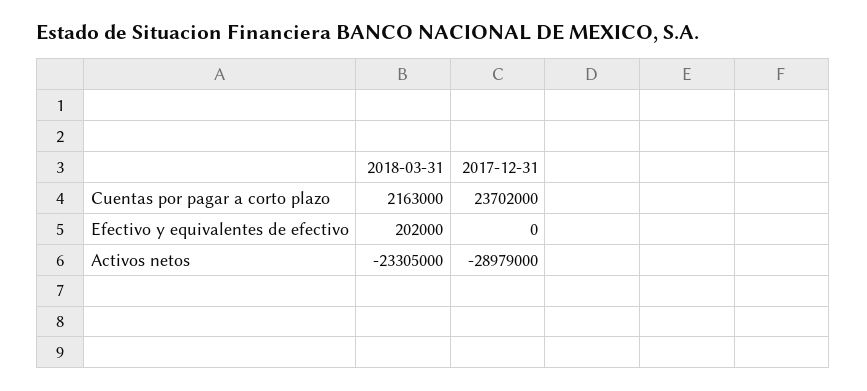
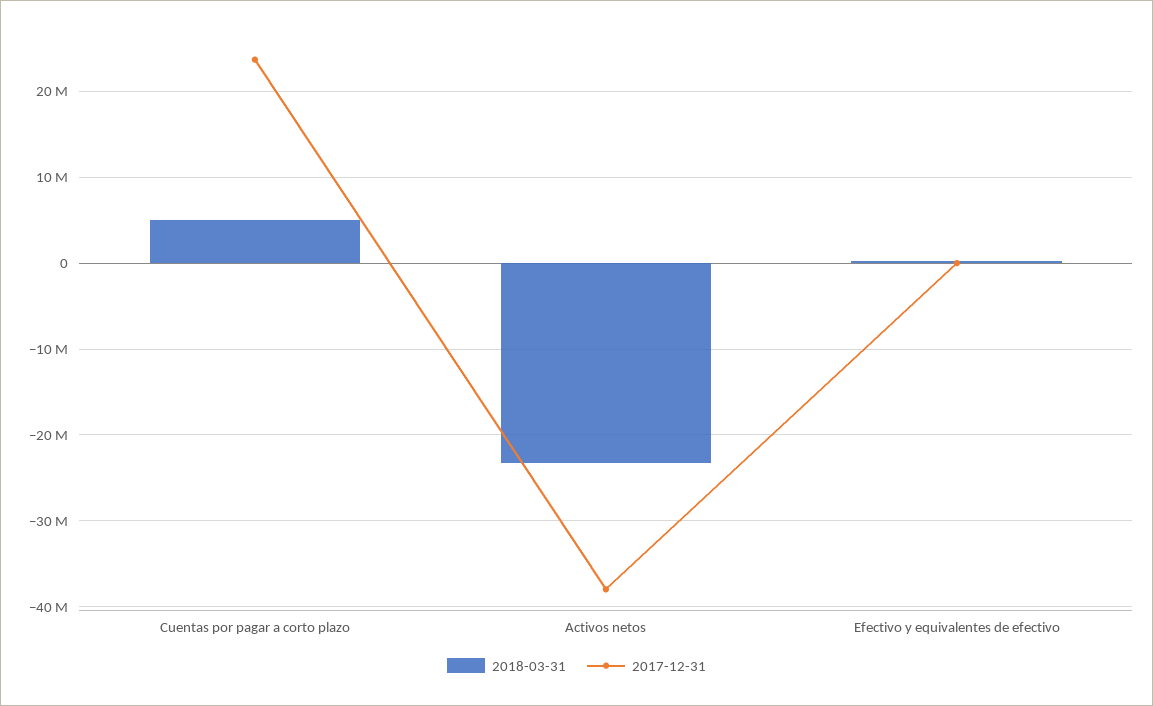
  {
    "2018-03-31": {
-     "Cuentas por pagar a corto plazo": 2163000,
+     "Cuentas por pagar a corto plazo": 5000000,
      "Efectivo y equivalentes de efectivo": 202000,
      "Activos netos": -23305000
    },
    "2017-12-31": {
      "Cuentas por pagar a corto plazo": 23702000,
      "Efectivo y equivalentes de efectivo": 0,
-     "Activos netos": -28979000
+     "Activos netos": -38000000
    }
  }

